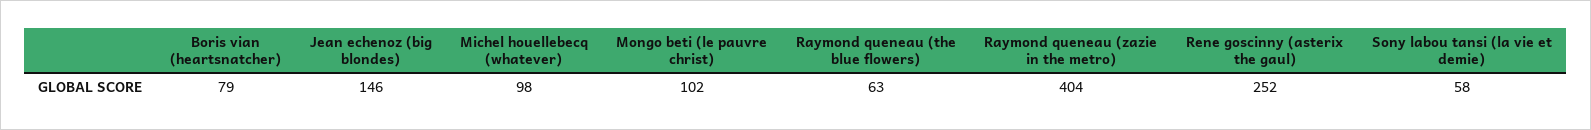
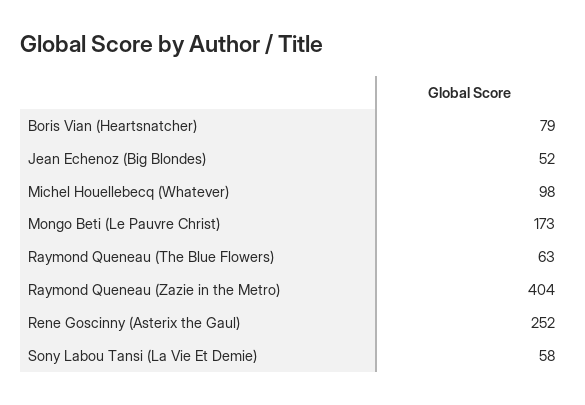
  {
    "Boris vian (heartsnatcher)": 79,
-   "Jean echenoz (big blondes)": 146,
+   "Jean echenoz (big blondes)": 52,
    "Michel houellebecq (whatever)": 98,
-   "Mongo beti (le pauvre christ)": 102,
+   "Mongo beti (le pauvre christ)": 173,
    "Raymond queneau (the blue flowers)": 63,
    "Raymond queneau (zazie in the metro)": 404,
    "Rene goscinny (asterix the gaul)": 252,
    "Sony labou tansi (la vie et demie)": 58
  }

